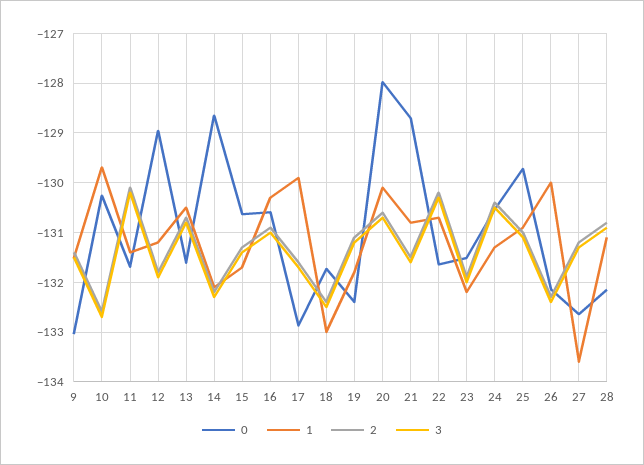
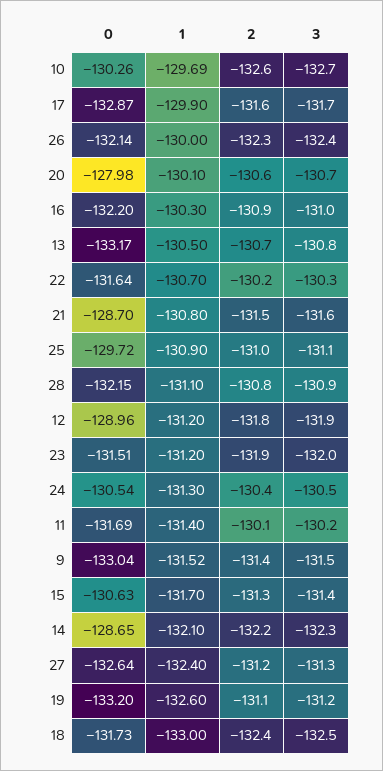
  {
    "0": {
      "9": -133.04,
      "10": -130.26,
      "11": -131.69,
      "12": -128.96,
-     "13": -131.6,
+     "13": -133.17,
      "14": -128.65,
      "15": -130.63,
-     "16": -130.6,
+     "16": -132.2,
      "17": -132.87,
      "18": -131.73,
-     "19": -132.4,
+     "19": -133.2,
      "20": -127.98,
      "21": -128.7,
      "22": -131.64,
      "23": -131.51,
      "24": -130.54,
      "25": -129.72,
      "26": -132.14,
      "27": -132.64,
      "28": -132.15
    },
    "1": {
      "9": -131.52,
      "10": -129.69,
      "11": -131.4,
      "12": -131.2,
      "13": -130.5,
      "14": -132.1,
      "15": -131.7,
      "16": -130.3,
      "17": -129.9,
      "18": -133,
-     "19": -131.8,
+     "19": -132.6,
      "20": -130.1,
      "21": -130.8,
      "22": -130.7,
-     "23": -132.2,
+     "23": -131.2,
      "24": -131.3,
      "25": -130.9,
      "26": -130,
-     "27": -133.6,
+     "27": -132.4,
      "28": -131.1
    },
    "2": {
      "9": -131.4,
      "10": -132.6,
      "11": -130.1,
      "12": -131.8,
      "13": -130.7,
      "14": -132.2,
      "15": -131.3,
      "16": -130.9,
      "17": -131.6,
      "18": -132.4,
      "19": -131.1,
      "20": -130.6,
      "21": -131.5,
      "22": -130.2,
      "23": -131.9,
      "24": -130.4,
      "25": -131,
      "26": -132.3,
      "27": -131.2,
      "28": -130.8
    },
    "3": {
      "9": -131.5,
      "10": -132.7,
      "11": -130.2,
      "12": -131.9,
      "13": -130.8,
      "14": -132.3,
      "15": -131.4,
      "16": -131,
      "17": -131.7,
      "18": -132.5,
      "19": -131.2,
      "20": -130.7,
      "21": -131.6,
      "22": -130.3,
      "23": -132,
      "24": -130.5,
      "25": -131.1,
      "26": -132.4,
      "27": -131.3,
      "28": -130.9
    }
  }

